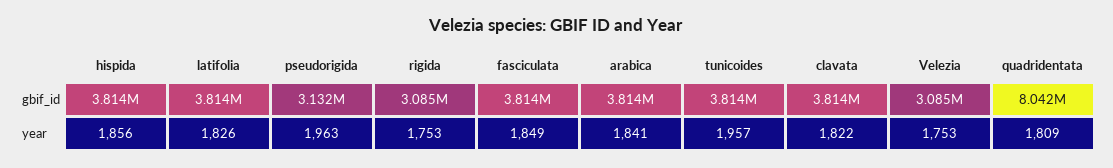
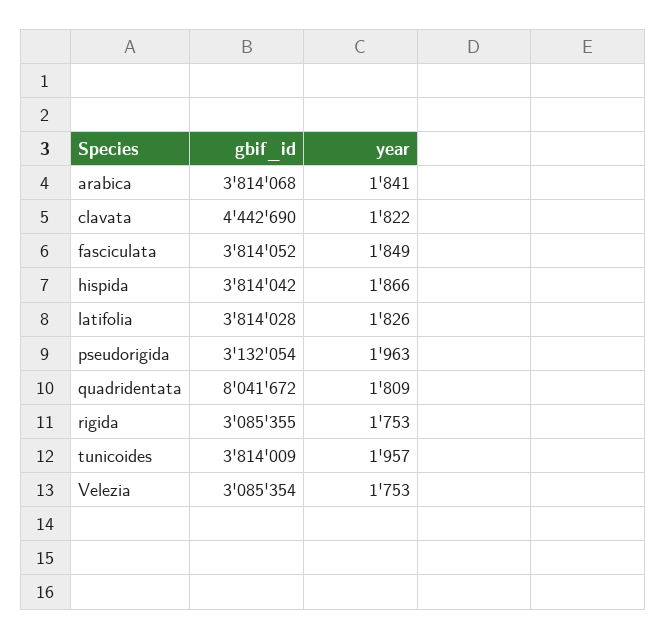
  {
    "hispida": {
      "gbif_id": 3814042,
-     "year": 1856
+     "year": 1866
    },
    "latifolia": {
      "gbif_id": 3814028,
      "year": 1826
    },
    "pseudorigida": {
      "gbif_id": 3132054,
      "year": 1963
    },
    "rigida": {
      "gbif_id": 3085355,
      "year": 1753
    },
    "fasciculata": {
      "gbif_id": 3814052,
      "year": 1849
    },
    "arabica": {
      "gbif_id": 3814068,
      "year": 1841
    },
    "tunicoides": {
      "gbif_id": 3814009,
      "year": 1957
    },
    "clavata": {
-     "gbif_id": 3814000,
+     "gbif_id": 4442690,
      "year": 1822
    },
    "Velezia": {
      "gbif_id": 3085354,
      "year": 1753
    },
    "quadridentata": {
      "gbif_id": 8041672,
      "year": 1809
    }
  }

